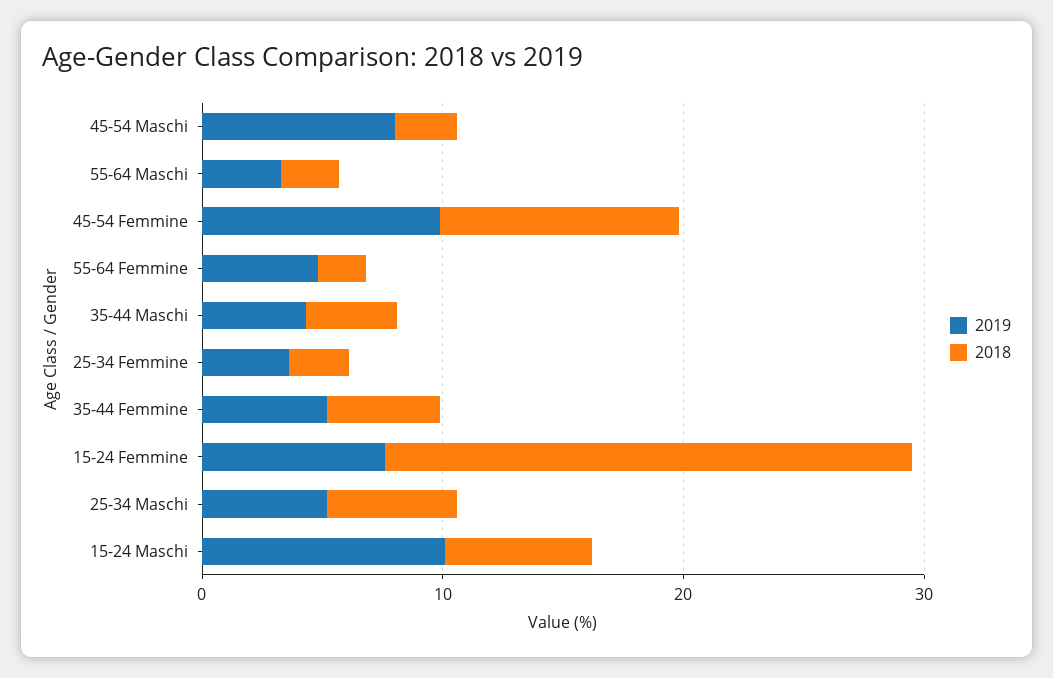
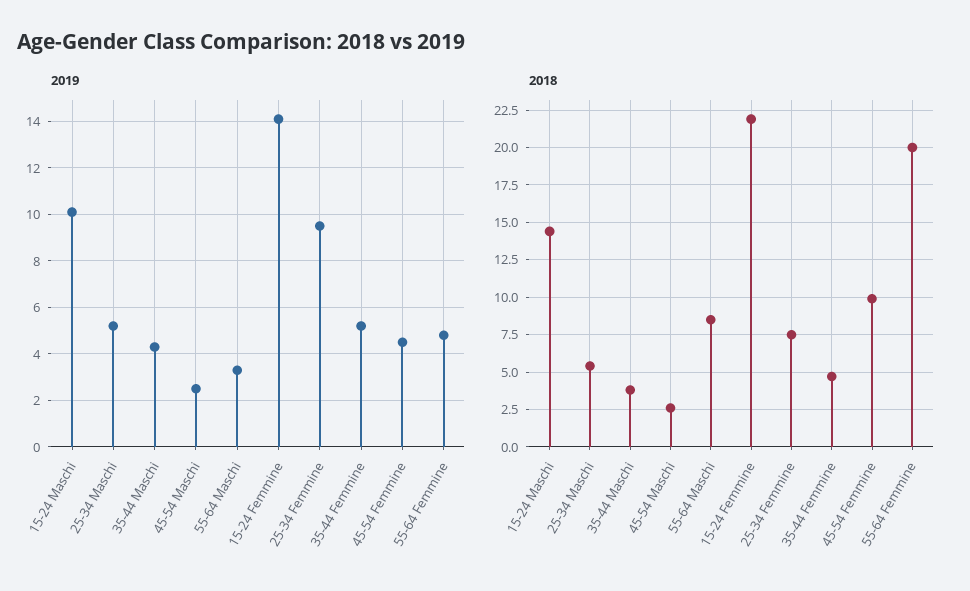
  {
    "2019": {
-     "45-54 Maschi": 8,
+     "45-54 Maschi": 2.5,
      "55-64 Maschi": 3.5,
-     "45-54 Femmine": 10,
+     "45-54 Femmine": 4.5,
      "55-64 Femmine": 5,
      "35-44 Maschi": 4.5,
-     "25-34 Femmine": 4,
+     "25-34 Femmine": 9.5,
      "35-44 Femmine": 5,
-     "15-24 Femmine": 8,
+     "15-24 Femmine": 14,
      "25-34 Maschi": 5,
      "15-24 Maschi": 10
    },
    "2018": {
      "45-54 Maschi": 2.5,
-     "55-64 Maschi": 2,
+     "55-64 Maschi": 8.5,
      "45-54 Femmine": 10,
-     "55-64 Femmine": 2,
+     "55-64 Femmine": 20,
      "35-44 Maschi": 4,
-     "25-34 Femmine": 2,
+     "25-34 Femmine": 7.5,
      "35-44 Femmine": 4.5,
      "15-24 Femmine": 22,
      "25-34 Maschi": 5.5,
-     "15-24 Maschi": 6
+     "15-24 Maschi": 14.5
    }
  }

